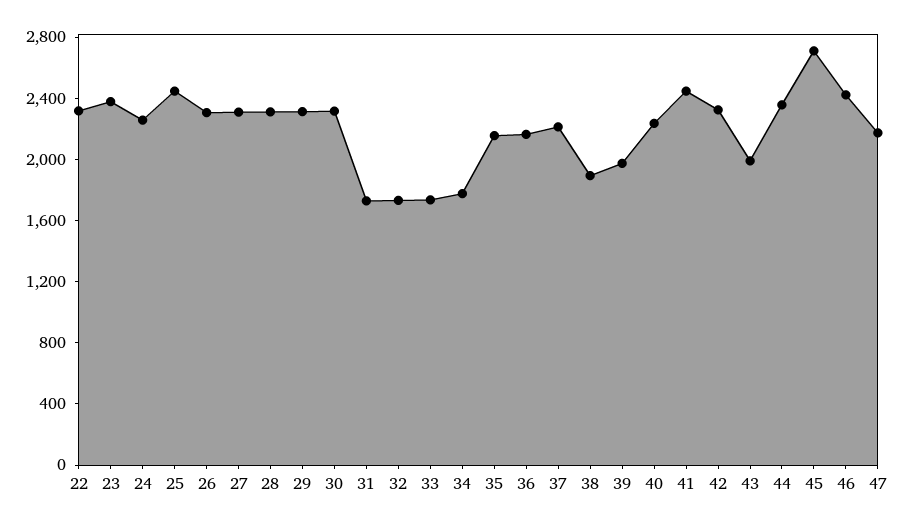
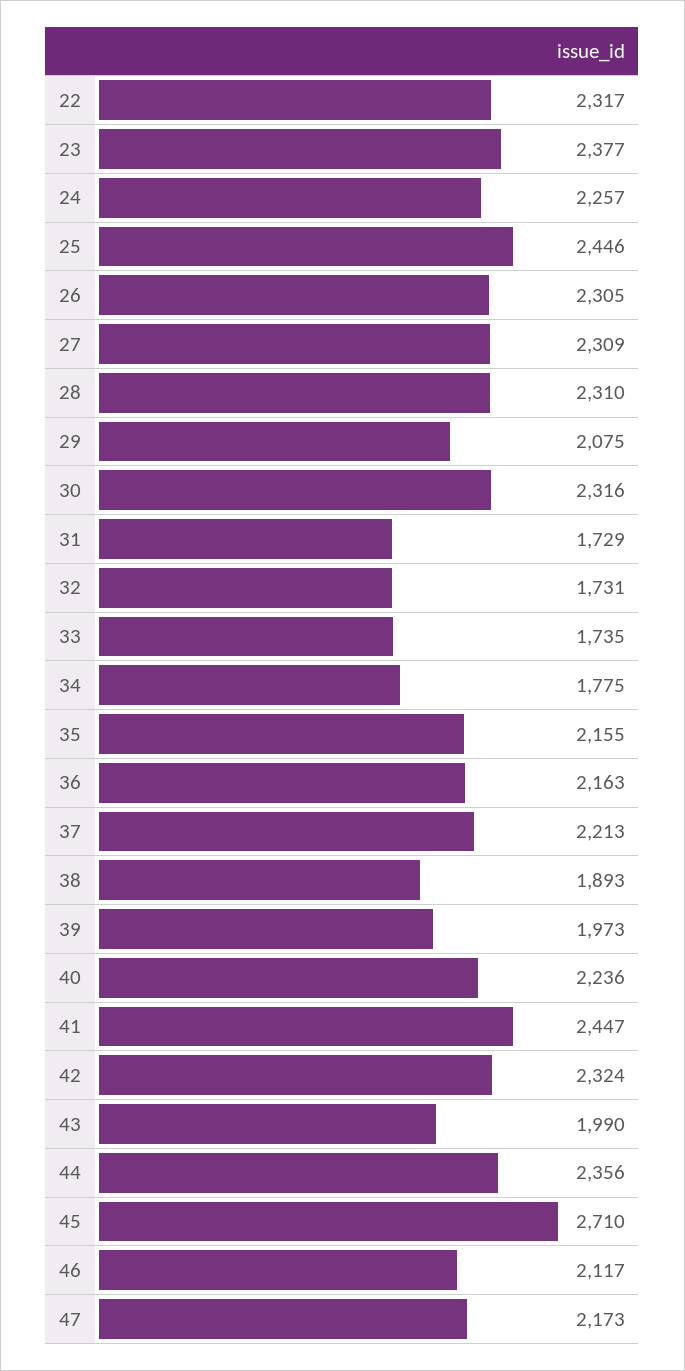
  {
    "22": 2317,
    "23": 2377,
    "24": 2257,
    "25": 2446,
    "26": 2305,
    "27": 2309,
    "28": 2310,
-   "29": 2300,
+   "29": 2075,
    "30": 2316,
    "31": 1729,
    "32": 1731,
    "33": 1735,
    "34": 1775,
    "35": 2155,
    "36": 2163,
    "37": 2213,
    "38": 1893,
    "39": 1973,
    "40": 2236,
    "41": 2447,
    "42": 2324,
    "43": 1990,
    "44": 2356,
    "45": 2710,
-   "46": 2400,
+   "46": 2117,
    "47": 2173
  }

